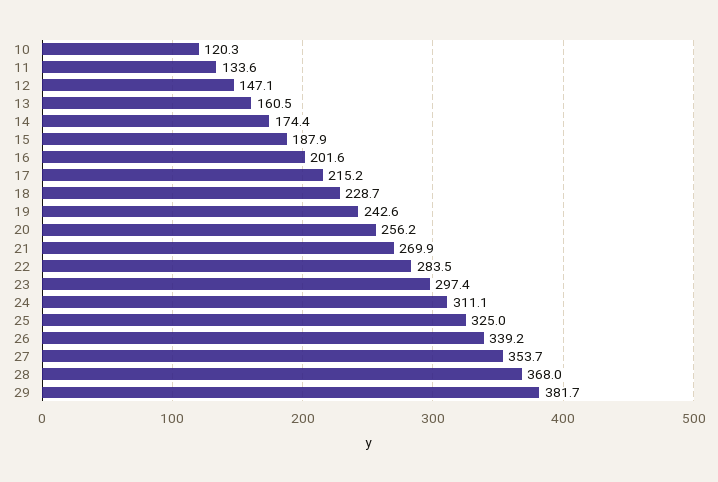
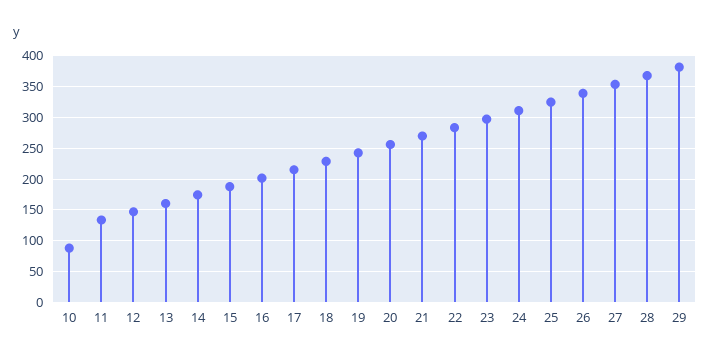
  {
-   "10": 120.3,
+   "10": 90,
    "11": 133.6,
    "12": 147.1,
    "13": 160.5,
    "14": 174.4,
    "15": 187.9,
    "16": 201.6,
    "17": 215.2,
    "18": 228.7,
    "19": 242.6,
    "20": 256.2,
    "21": 269.9,
    "22": 283.5,
    "23": 297.4,
    "24": 311.1,
    "25": 325,
    "26": 339.2,
    "27": 353.7,
    "28": 368,
    "29": 381.7
  }

